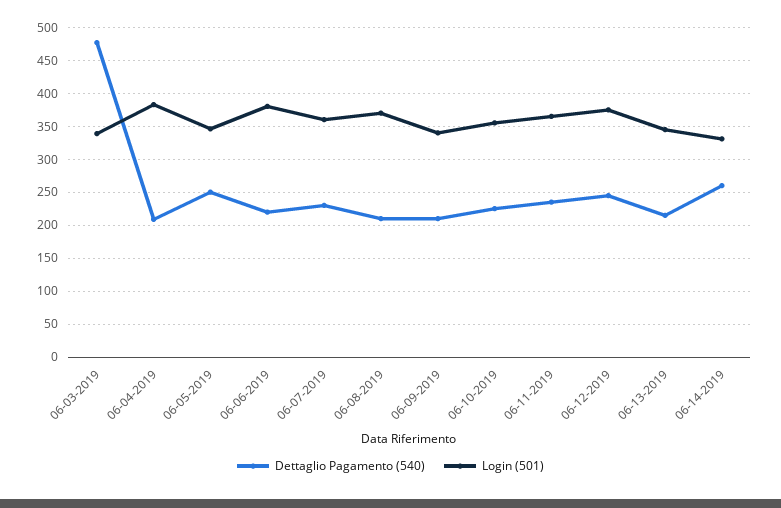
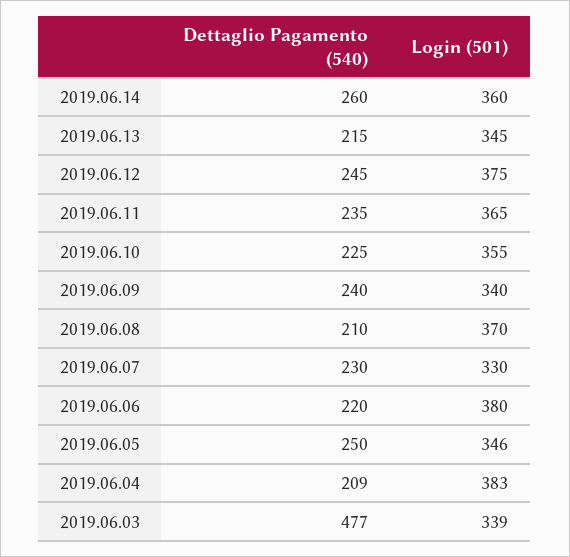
  {
    "Dettaglio Pagamento (540)": {
      "06-03-2019": 477,
      "06-04-2019": 209,
      "06-05-2019": 250,
      "06-06-2019": 220,
      "06-07-2019": 230,
      "06-08-2019": 210,
-     "06-09-2019": 210,
+     "06-09-2019": 240,
      "06-10-2019": 225,
      "06-11-2019": 235,
      "06-12-2019": 245,
      "06-13-2019": 215,
      "06-14-2019": 260
    },
    "Login (501)": {
      "06-03-2019": 339,
      "06-04-2019": 383,
      "06-05-2019": 346,
      "06-06-2019": 380,
-     "06-07-2019": 360,
+     "06-07-2019": 330,
      "06-08-2019": 370,
      "06-09-2019": 340,
      "06-10-2019": 355,
      "06-11-2019": 365,
      "06-12-2019": 375,
      "06-13-2019": 345,
-     "06-14-2019": 330
+     "06-14-2019": 360
    }
  }

